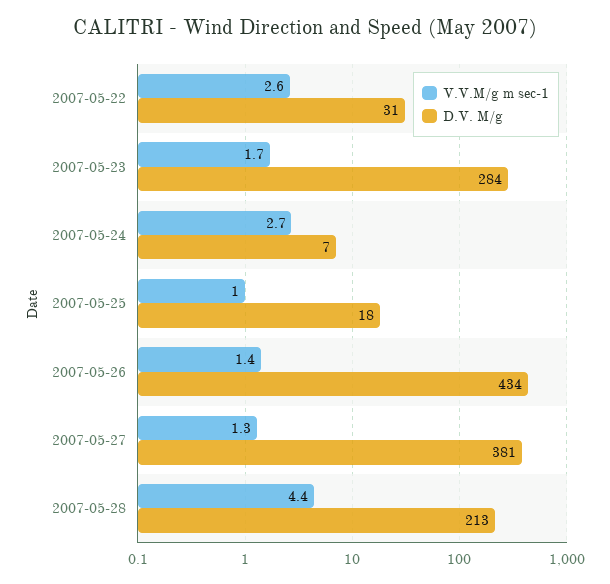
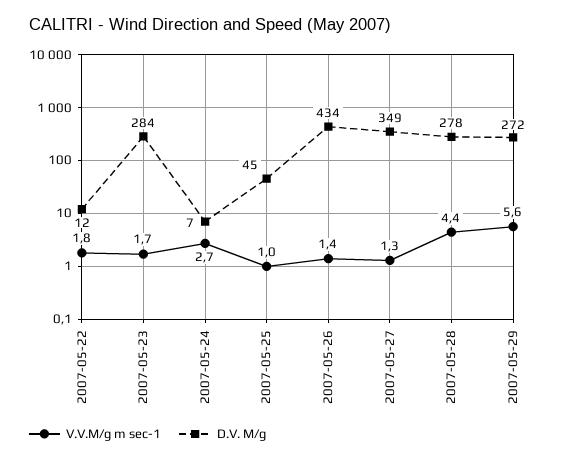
  {
    "V.V.M/g m sec-1": {
-     "2007-05-22": 2.6,
+     "2007-05-22": 1.8,
      "2007-05-23": 1.7,
      "2007-05-24": 2.7,
      "2007-05-25": 1,
      "2007-05-26": 1.4,
      "2007-05-27": 1.3,
-     "2007-05-28": 4.4
+     "2007-05-28": 4.4,
+     "2007-05-29": 5.6
    },
    "D.V. M/g": {
-     "2007-05-22": 31,
+     "2007-05-22": 12,
      "2007-05-23": 284,
      "2007-05-24": 7,
-     "2007-05-25": 18,
+     "2007-05-25": 45,
      "2007-05-26": 434,
-     "2007-05-27": 381,
+     "2007-05-27": 349,
-     "2007-05-28": 213
+     "2007-05-28": 278,
+     "2007-05-29": 272
    }
  }

